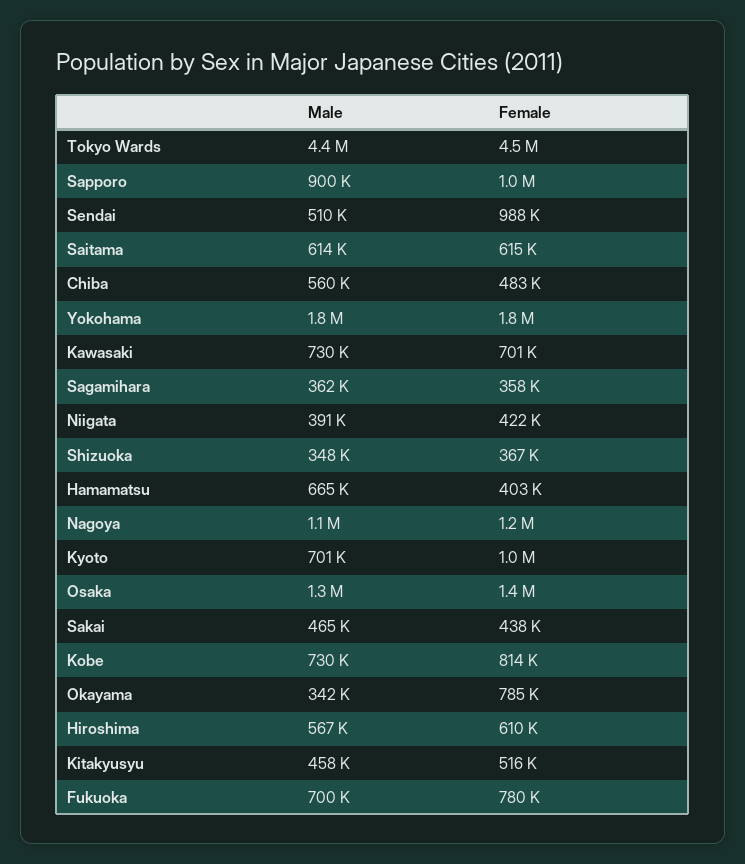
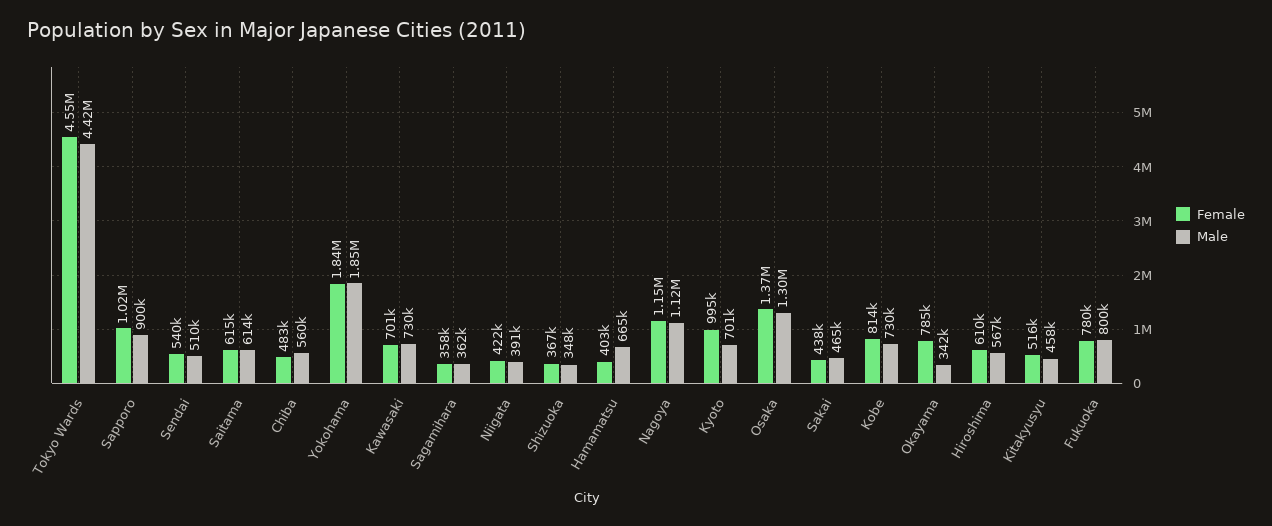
  {
    "Male": {
      "Tokyo Wards": 4420000,
      "Sapporo": 900000,
      "Sendai": 510000,
      "Saitama": 614000,
      "Chiba": 560000,
      "Yokohama": 1850000,
      "Kawasaki": 730000,
      "Sagamihara": 362000,
      "Niigata": 391000,
      "Shizuoka": 348000,
      "Hamamatsu": 665000,
      "Nagoya": 1120000,
      "Kyoto": 701000,
      "Osaka": 1300000,
      "Sakai": 465000,
      "Kobe": 730000,
      "Okayama": 342000,
      "Hiroshima": 567000,
      "Kitakyusyu": 458000,
-     "Fukuoka": 700000
+     "Fukuoka": 800000
    },
    "Female": {
      "Tokyo Wards": 4550000,
      "Sapporo": 1020000,
-     "Sendai": 988000,
+     "Sendai": 540000,
      "Saitama": 615000,
      "Chiba": 483000,
      "Yokohama": 1840000,
      "Kawasaki": 701000,
      "Sagamihara": 358000,
      "Niigata": 422000,
      "Shizuoka": 367000,
      "Hamamatsu": 403000,
      "Nagoya": 1150000,
      "Kyoto": 995000,
      "Osaka": 1370000,
      "Sakai": 438000,
      "Kobe": 814000,
      "Okayama": 785000,
      "Hiroshima": 610000,
      "Kitakyusyu": 516000,
      "Fukuoka": 780000
    }
  }

